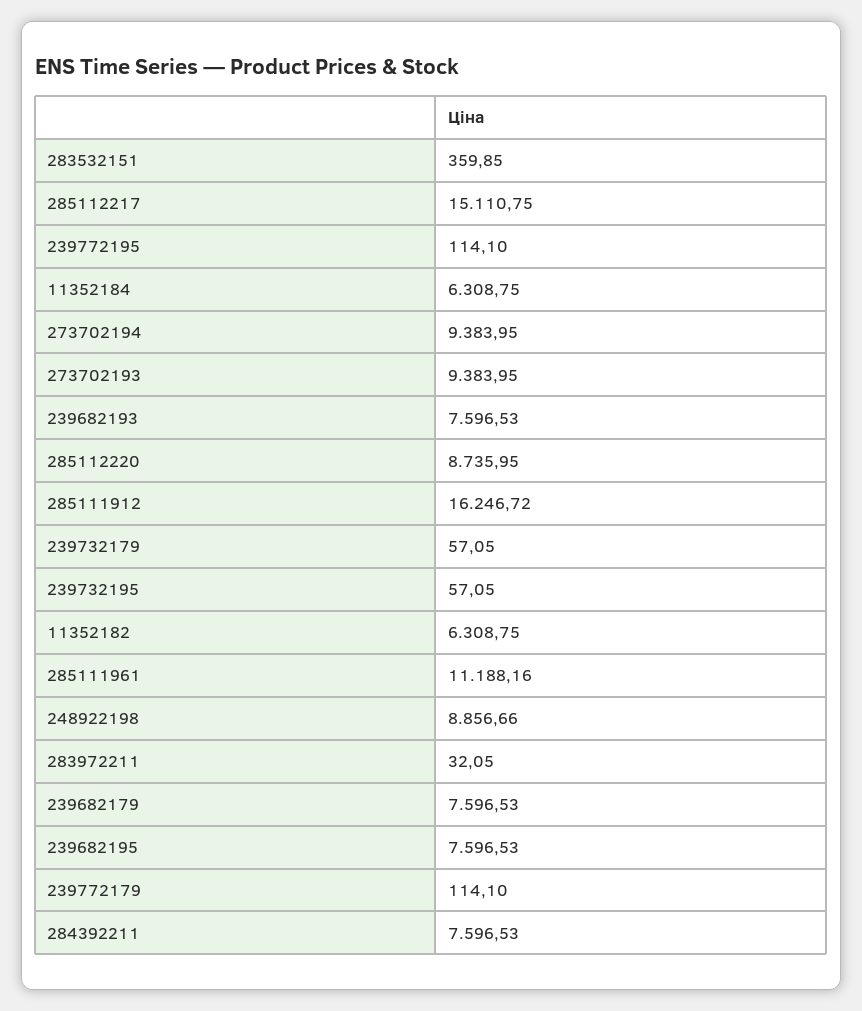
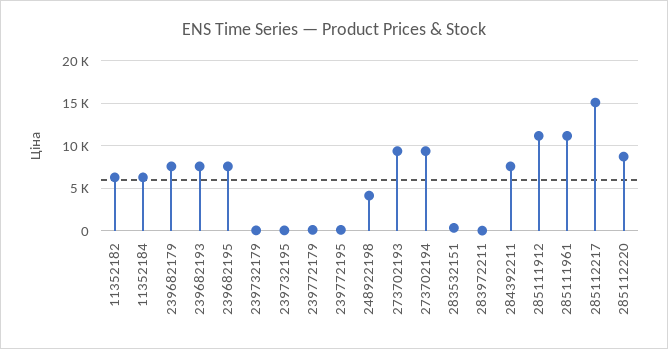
  {
    "283532151": 359.85,
    "285112217": 15110.75,
    "239772195": 114.1,
    "11352184": 6308.75,
    "273702194": 9383.95,
    "273702193": 9383.95,
    "239682193": 7596.53,
    "285112220": 8735.95,
-   "285111912": 16246.72,
+   "285111912": 11000,
    "239732179": 57.05,
    "239732195": 57.05,
    "11352182": 6308.75,
    "285111961": 11188.16,
-   "248922198": 8856.66,
+   "248922198": 4000,
    "283972211": 32.05,
    "239682179": 7596.53,
    "239682195": 7596.53,
    "239772179": 114.1,
    "284392211": 7596.53
  }

